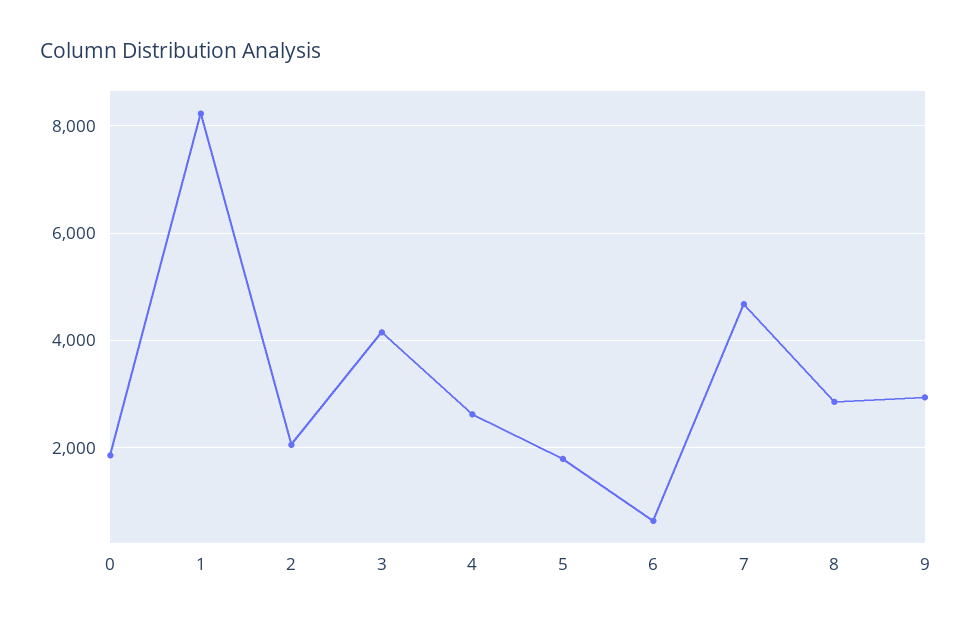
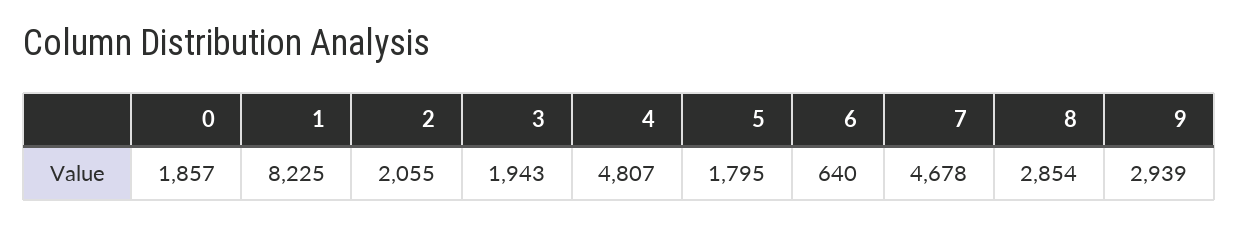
  {
    "0": 1857,
    "1": 8225,
    "2": 2055,
-   "3": 4200,
+   "3": 1943,
-   "4": 2600,
+   "4": 4807,
    "5": 1795,
    "6": 640,
    "7": 4678,
    "8": 2854,
    "9": 2939
  }

